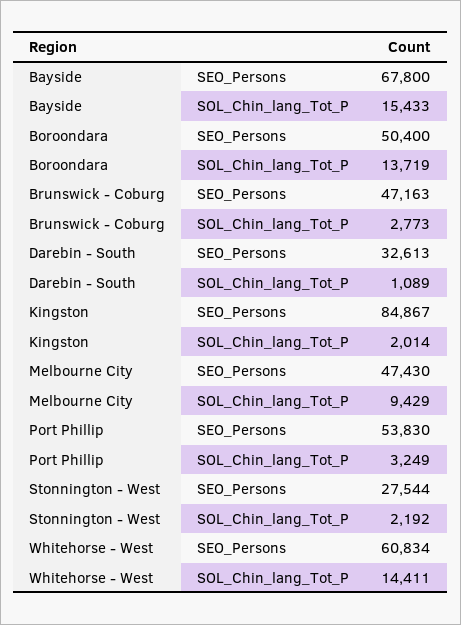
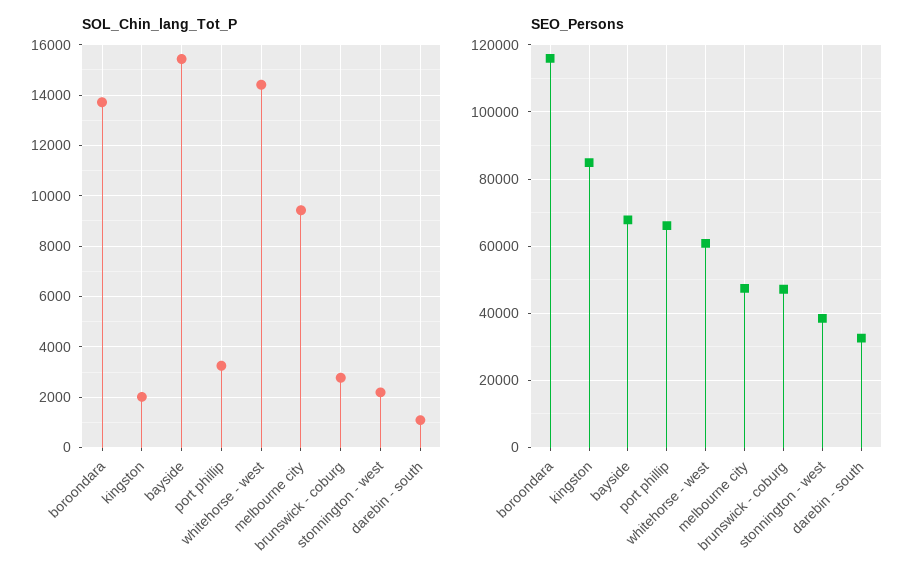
  {
    "SEO_Persons": {
      "Bayside": 67800,
-     "Boroondara": 50400,
+     "Boroondara": 116000,
      "Brunswick - Coburg": 47163,
      "Darebin - South": 32613,
      "Kingston": 84867,
      "Melbourne City": 47430,
-     "Port Phillip": 53830,
+     "Port Phillip": 66000,
-     "Stonnington - West": 27544,
+     "Stonnington - West": 38000,
      "Whitehorse - West": 60834
    },
    "SOL_Chin_lang_Tot_P": {
      "Bayside": 15433,
      "Boroondara": 13719,
      "Brunswick - Coburg": 2773,
      "Darebin - South": 1089,
      "Kingston": 2014,
      "Melbourne City": 9429,
      "Port Phillip": 3249,
      "Stonnington - West": 2192,
      "Whitehorse - West": 14411
    }
  }

